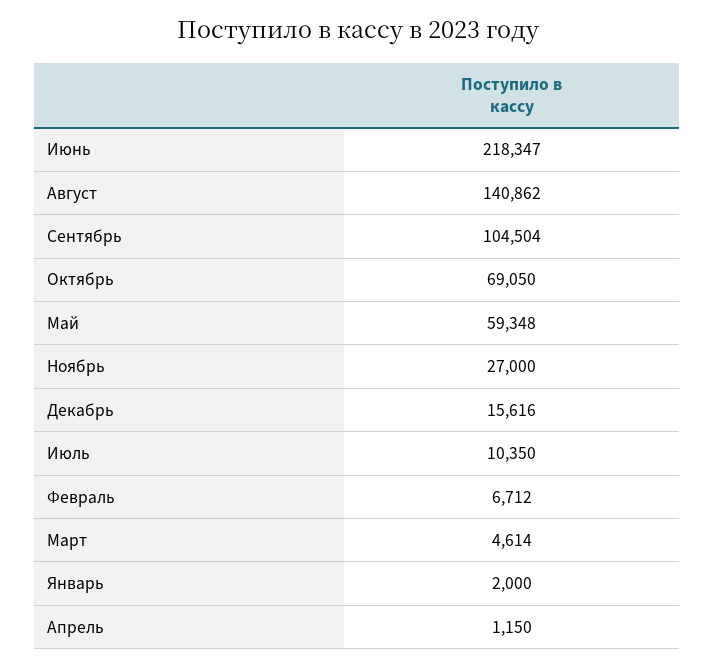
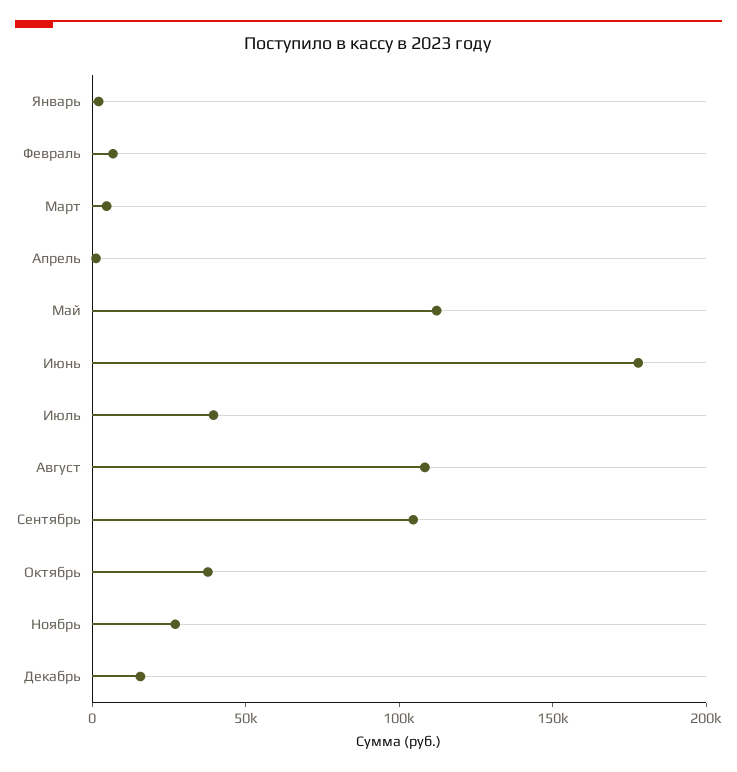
  {
-   "Июнь": 218347,
+   "Июнь": 180000,
-   "Август": 140862,
+   "Август": 110000,
    "Сентябрь": 104504,
-   "Октябрь": 69050,
+   "Октябрь": 40000,
-   "Май": 59348,
+   "Май": 110000,
    "Ноябрь": 27000,
    "Декабрь": 15616,
-   "Июль": 10350,
+   "Июль": 40000,
    "Февраль": 6712,
    "Март": 4614,
    "Январь": 2000,
    "Апрель": 1150
  }

